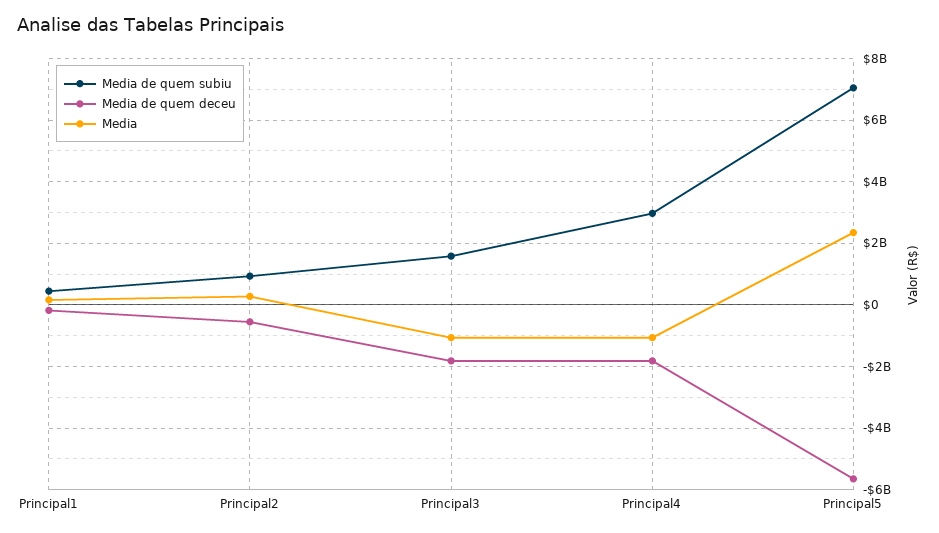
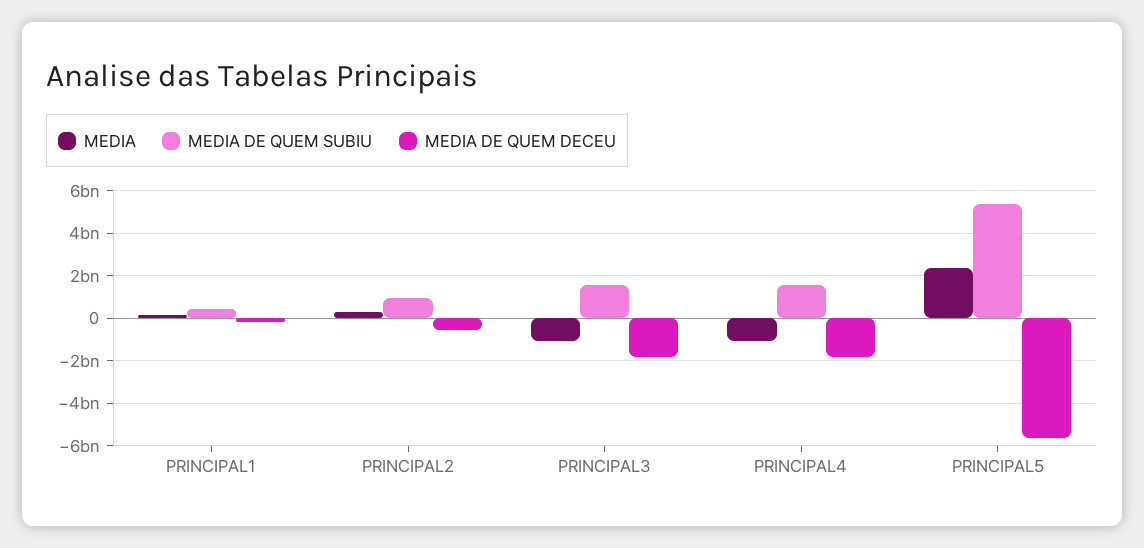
  {
    "Media de quem subiu": {
      "Principal1": 400000000,
      "Principal2": 1000000000,
      "Principal3": 1600000000,
-     "Principal4": 3000000000,
+     "Principal4": 1500000000,
-     "Principal5": 7000000000
+     "Principal5": 5500000000
    },
    "Media de quem deceu": {
      "Principal1": -200000000,
      "Principal2": -600000000,
      "Principal3": -1800000000,
      "Principal4": -1800000000,
      "Principal5": -5600000000
    },
    "Media": {
      "Principal1": 200000000,
      "Principal2": 200000000,
      "Principal3": -1000000000,
      "Principal4": -1000000000,
      "Principal5": 2400000000
    }
  }

